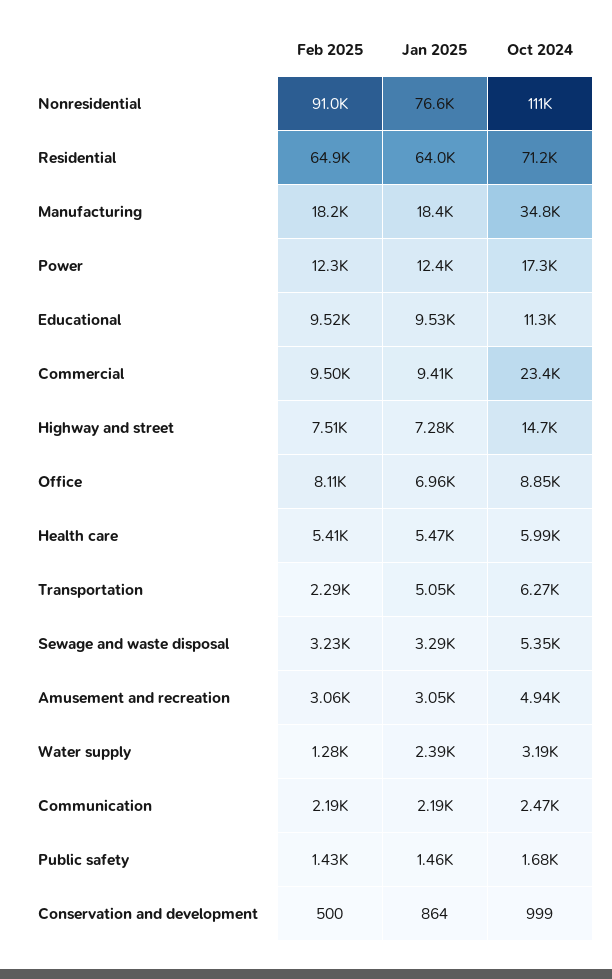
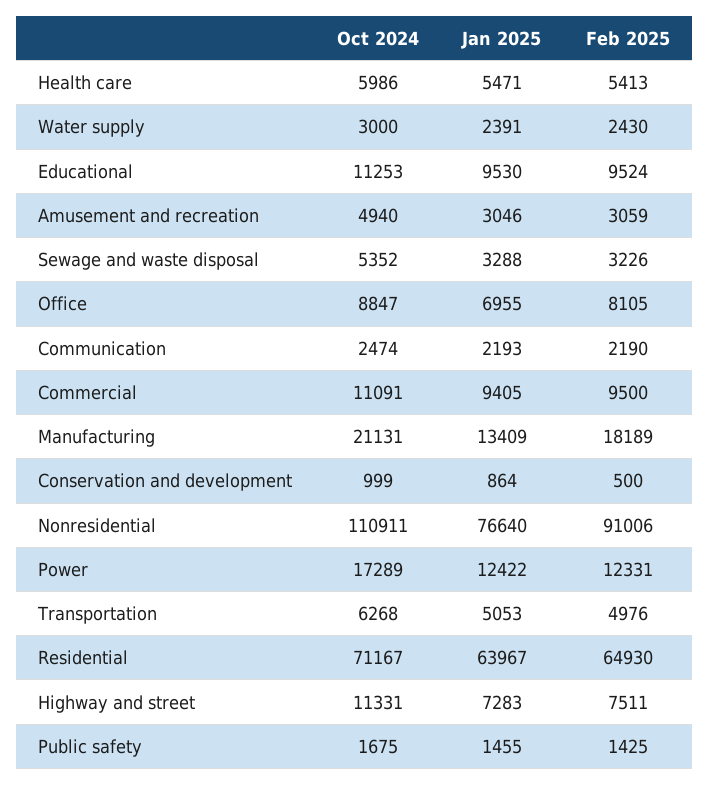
  {
    "Feb 2025": {
      "Nonresidential": 91006,
      "Residential": 64930,
      "Manufacturing": 18189,
      "Power": 12331,
      "Educational": 9524,
      "Commercial": 9500,
      "Highway and street": 7511,
      "Office": 8105,
      "Health care": 5413,
-     "Transportation": 2290,
+     "Transportation": 4976,
      "Sewage and waste disposal": 3226,
      "Amusement and recreation": 3059,
-     "Water supply": 1280,
+     "Water supply": 2430,
      "Communication": 2190,
      "Public safety": 1425,
      "Conservation and development": 500
    },
    "Jan 2025": {
      "Nonresidential": 76640,
      "Residential": 63967,
-     "Manufacturing": 18400,
+     "Manufacturing": 13409,
      "Power": 12422,
      "Educational": 9530,
      "Commercial": 9405,
      "Highway and street": 7283,
      "Office": 6955,
      "Health care": 5471,
      "Transportation": 5053,
      "Sewage and waste disposal": 3288,
      "Amusement and recreation": 3046,
      "Water supply": 2391,
      "Communication": 2193,
      "Public safety": 1455,
      "Conservation and development": 864
    },
    "Oct 2024": {
      "Nonresidential": 110911,
      "Residential": 71167,
-     "Manufacturing": 34800,
+     "Manufacturing": 21131,
      "Power": 17289,
      "Educational": 11253,
-     "Commercial": 23400,
+     "Commercial": 11091,
-     "Highway and street": 14700,
+     "Highway and street": 11331,
      "Office": 8847,
      "Health care": 5986,
      "Transportation": 6268,
      "Sewage and waste disposal": 5352,
      "Amusement and recreation": 4940,
-     "Water supply": 3190,
+     "Water supply": 3000,
      "Communication": 2474,
      "Public safety": 1675,
      "Conservation and development": 999
    }
  }

